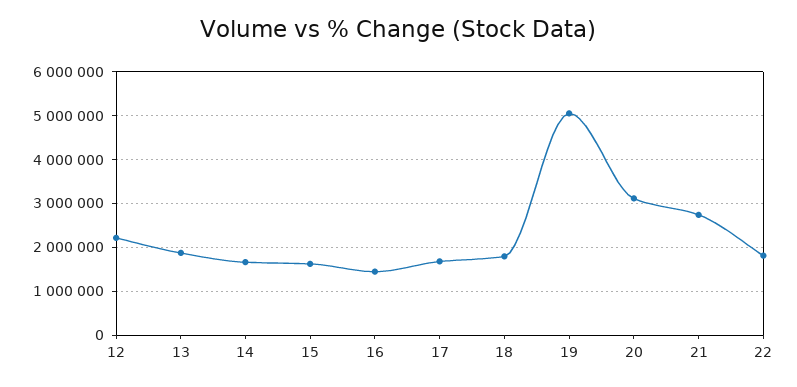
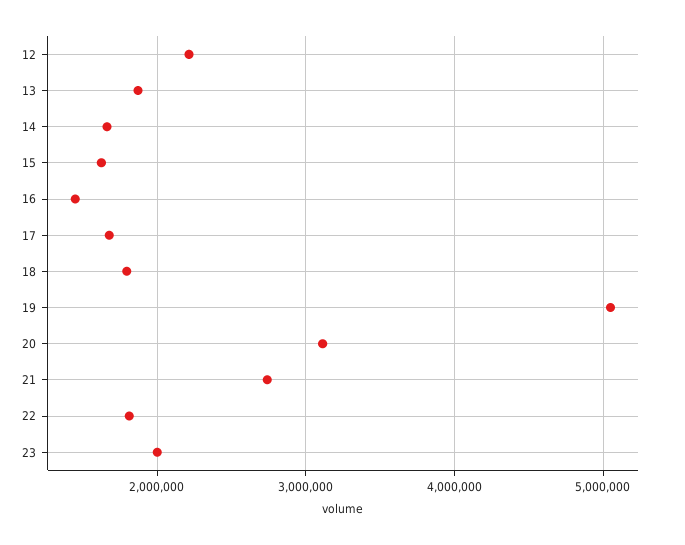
  {
    "12": 2200000,
    "13": 1900000,
    "14": 1700000,
    "15": 1600000,
    "16": 1400000,
    "17": 1700000,
    "18": 1800000,
    "19": 5000000,
    "20": 3100000,
    "21": 2700000,
-   "22": 1800000
+   "22": 1800000,
+   "23": 2000000
  }

